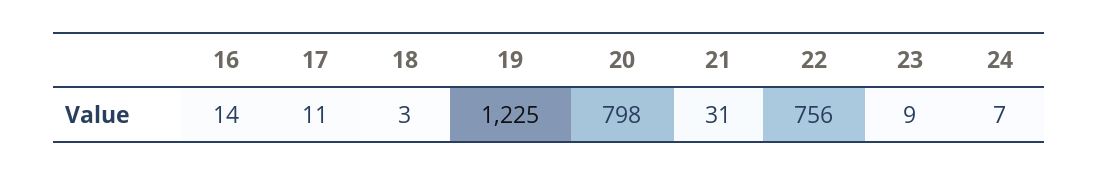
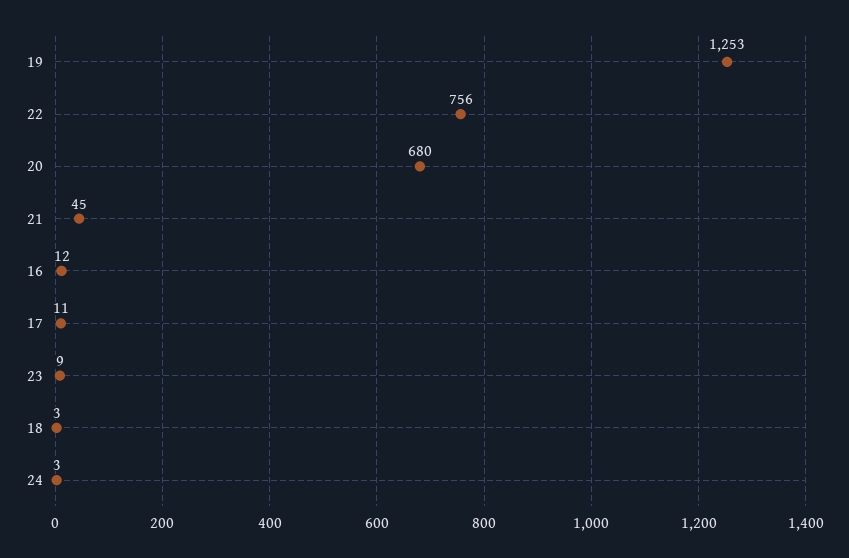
  {
-   "16": 14,
+   "16": 12,
    "17": 11,
    "18": 3,
-   "19": 1225,
+   "19": 1253,
-   "20": 798,
+   "20": 680,
-   "21": 31,
+   "21": 45,
    "22": 756,
    "23": 9,
-   "24": 7
+   "24": 3
  }

